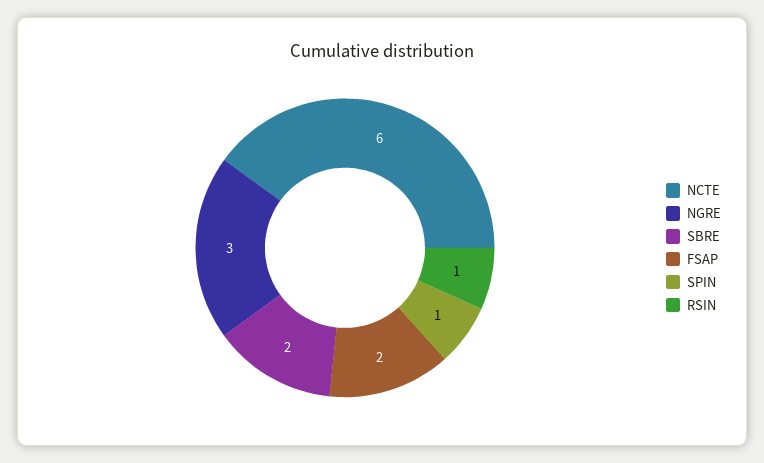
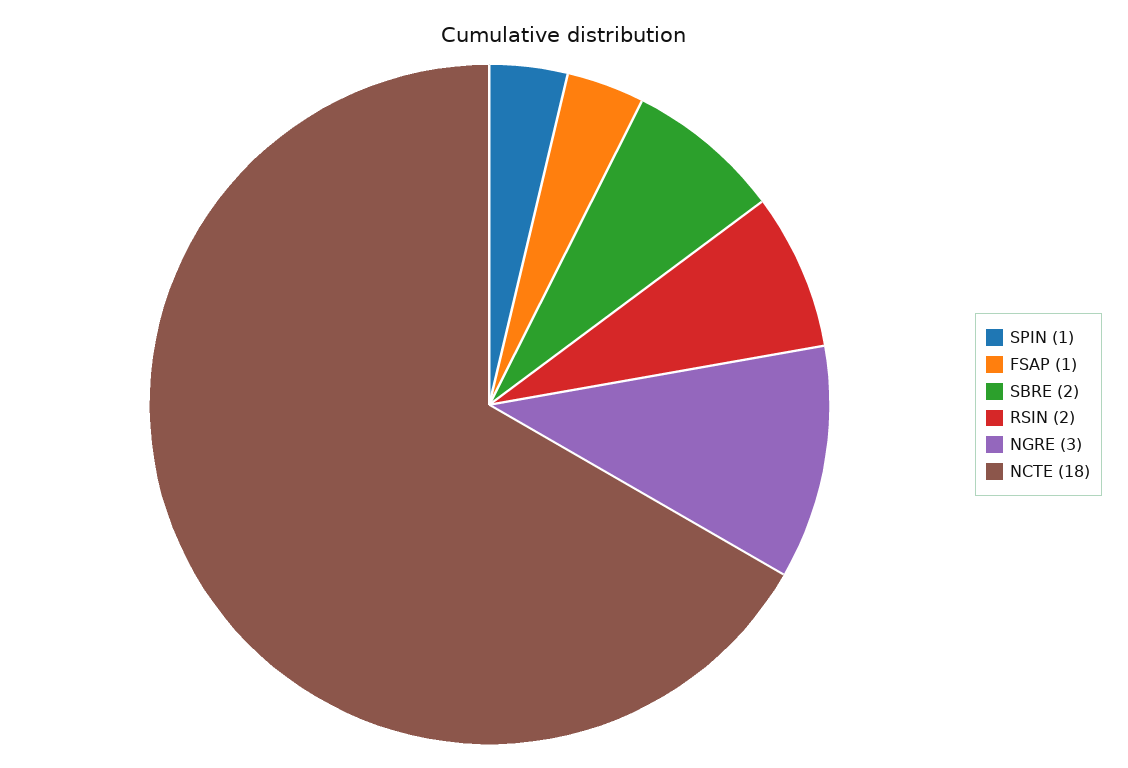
  {
-   "NCTE": 6,
+   "NCTE": 18,
    "NGRE": 3,
    "SBRE": 2,
-   "FSAP": 2,
+   "FSAP": 1,
    "SPIN": 1,
-   "RSIN": 1
+   "RSIN": 2
  }

